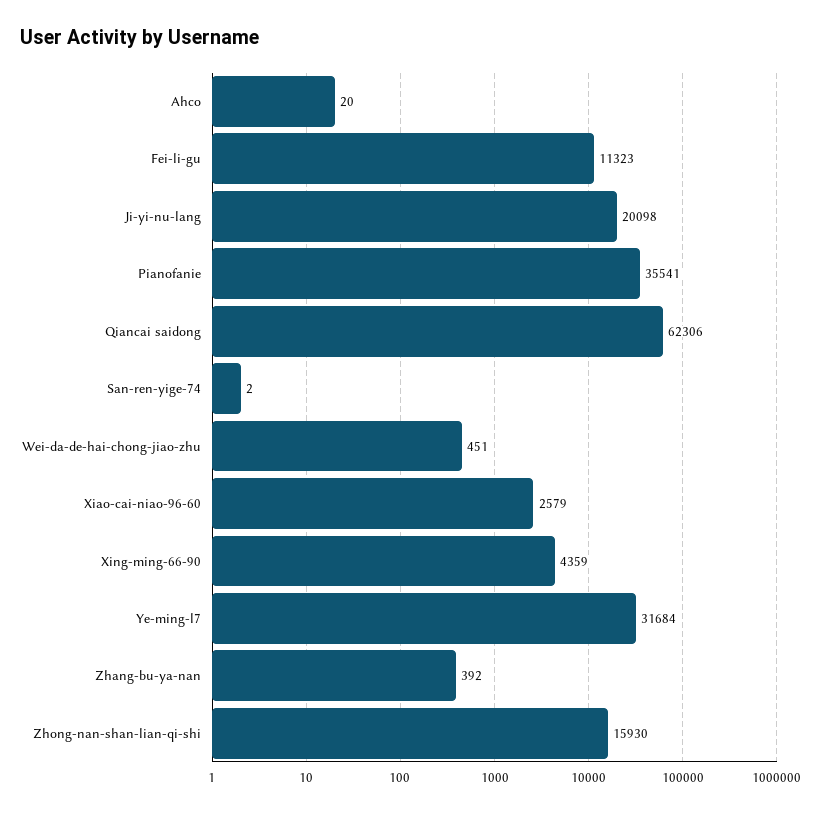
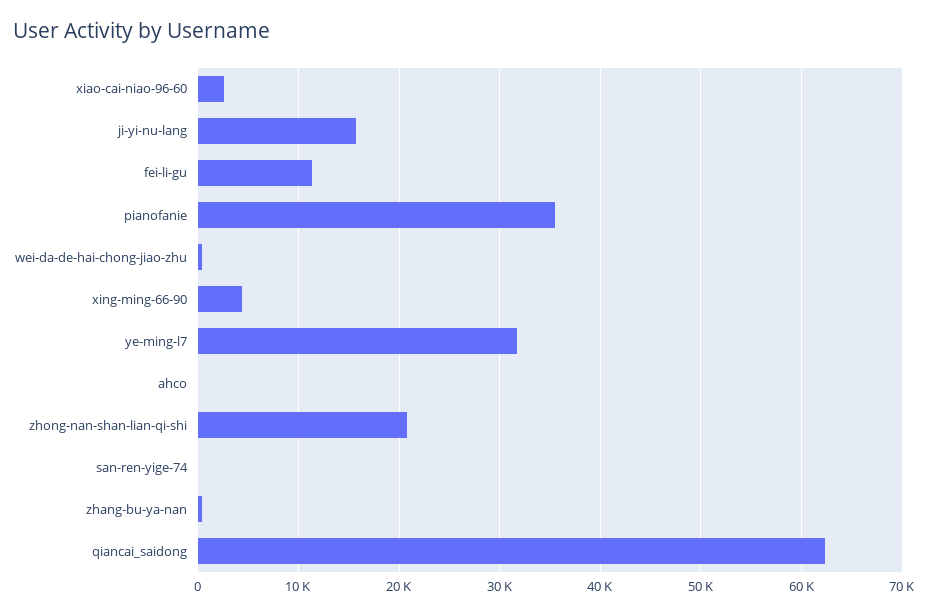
  {
    "Ahco": 20,
    "Fei-li-gu": 11323,
-   "Ji-yi-nu-lang": 20098,
+   "Ji-yi-nu-lang": 16000,
    "Pianofanie": 35541,
    "Qiancai saidong": 62306,
    "San-ren-yige-74": 2,
    "Wei-da-de-hai-chong-jiao-zhu": 451,
    "Xiao-cai-niao-96-60": 2579,
    "Xing-ming-66-90": 4359,
    "Ye-ming-l7": 31684,
    "Zhang-bu-ya-nan": 392,
-   "Zhong-nan-shan-lian-qi-shi": 15930
+   "Zhong-nan-shan-lian-qi-shi": 21000
  }

